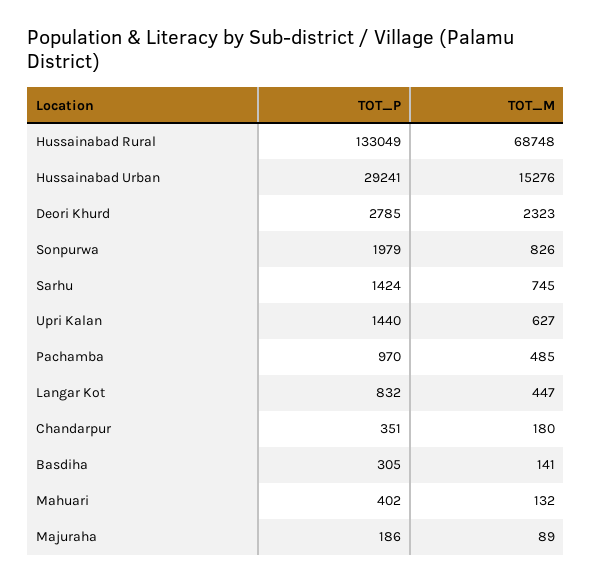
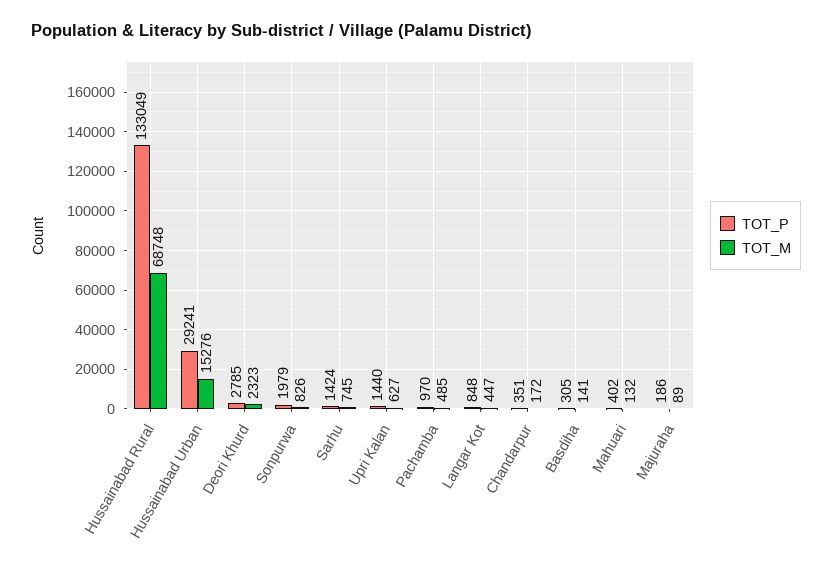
  {
    "TOT_P": {
      "Hussainabad Rural": 133049,
      "Hussainabad Urban": 29241,
      "Deori Khurd": 2785,
      "Sonpurwa": 1979,
      "Sarhu": 1424,
      "Upri Kalan": 1440,
      "Pachamba": 970,
-     "Langar Kot": 832,
+     "Langar Kot": 848,
      "Chandarpur": 351,
      "Basdiha": 305,
      "Mahuari": 402,
      "Majuraha": 186
    },
    "TOT_M": {
      "Hussainabad Rural": 68748,
      "Hussainabad Urban": 15276,
      "Deori Khurd": 2323,
      "Sonpurwa": 826,
      "Sarhu": 745,
      "Upri Kalan": 627,
      "Pachamba": 485,
      "Langar Kot": 447,
-     "Chandarpur": 180,
+     "Chandarpur": 172,
      "Basdiha": 141,
      "Mahuari": 132,
      "Majuraha": 89
    }
  }

